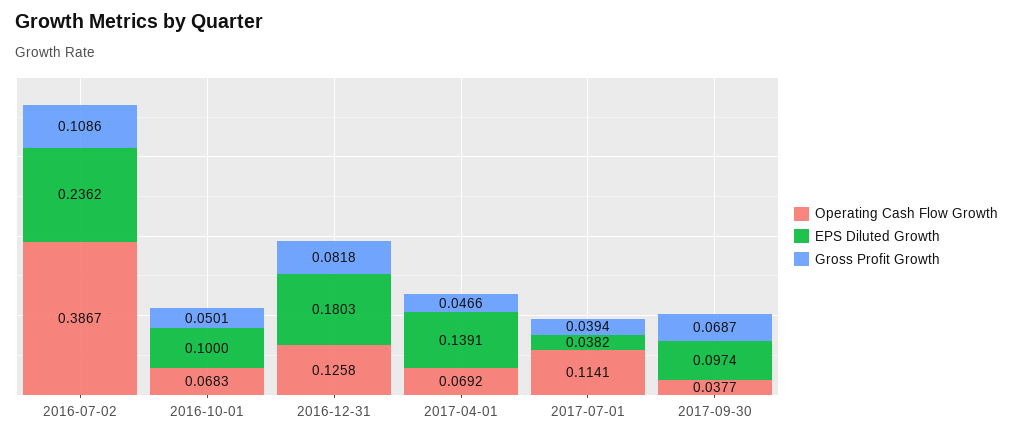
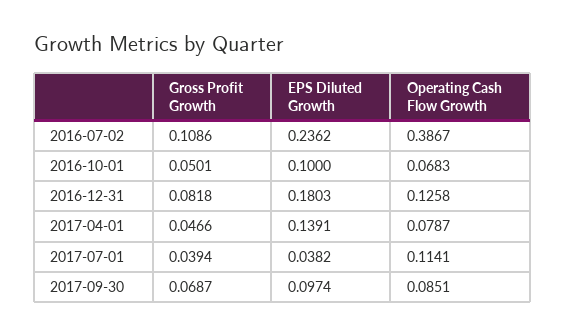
  {
    "Operating Cash Flow Growth": {
      "2016-07-02": 0.3867,
      "2016-10-01": 0.0683,
      "2016-12-31": 0.1258,
-     "2017-04-01": 0.0692,
+     "2017-04-01": 0.0787,
      "2017-07-01": 0.1141,
-     "2017-09-30": 0.0377
+     "2017-09-30": 0.0851
    },
    "EPS Diluted Growth": {
      "2016-07-02": 0.2362,
      "2016-10-01": 0.1,
      "2016-12-31": 0.1803,
      "2017-04-01": 0.1391,
      "2017-07-01": 0.0382,
      "2017-09-30": 0.0974
    },
    "Gross Profit Growth": {
      "2016-07-02": 0.1086,
      "2016-10-01": 0.0501,
      "2016-12-31": 0.0818,
      "2017-04-01": 0.0466,
      "2017-07-01": 0.0394,
      "2017-09-30": 0.0687
    }
  }

